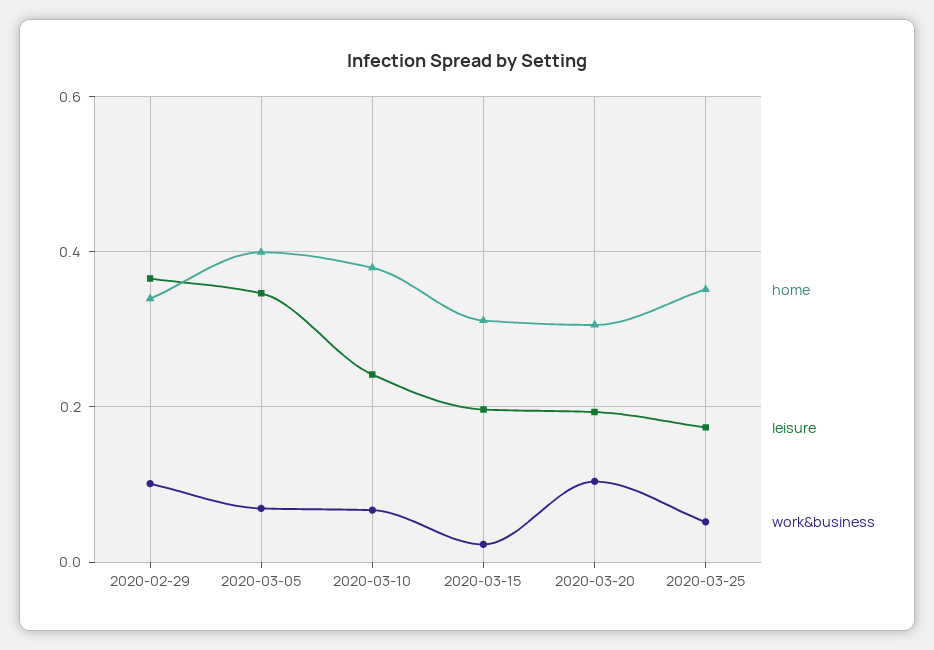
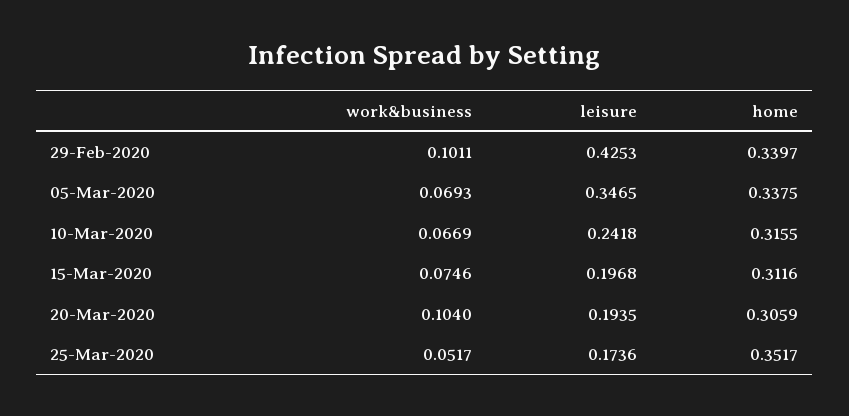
  {
    "home": {
      "2020-02-29": 0.3397,
-     "2020-03-05": 0.4,
+     "2020-03-05": 0.3375,
-     "2020-03-10": 0.38,
+     "2020-03-10": 0.3155,
      "2020-03-15": 0.3116,
      "2020-03-20": 0.3059,
      "2020-03-25": 0.3517
    },
    "leisure": {
-     "2020-02-29": 0.36,
+     "2020-02-29": 0.4253,
      "2020-03-05": 0.3465,
      "2020-03-10": 0.2418,
      "2020-03-15": 0.1968,
      "2020-03-20": 0.1935,
      "2020-03-25": 0.1736
    },
    "work&business": {
      "2020-02-29": 0.1011,
      "2020-03-05": 0.0693,
      "2020-03-10": 0.0669,
-     "2020-03-15": 0.02,
+     "2020-03-15": 0.0746,
      "2020-03-20": 0.104,
      "2020-03-25": 0.0517
    }
  }

